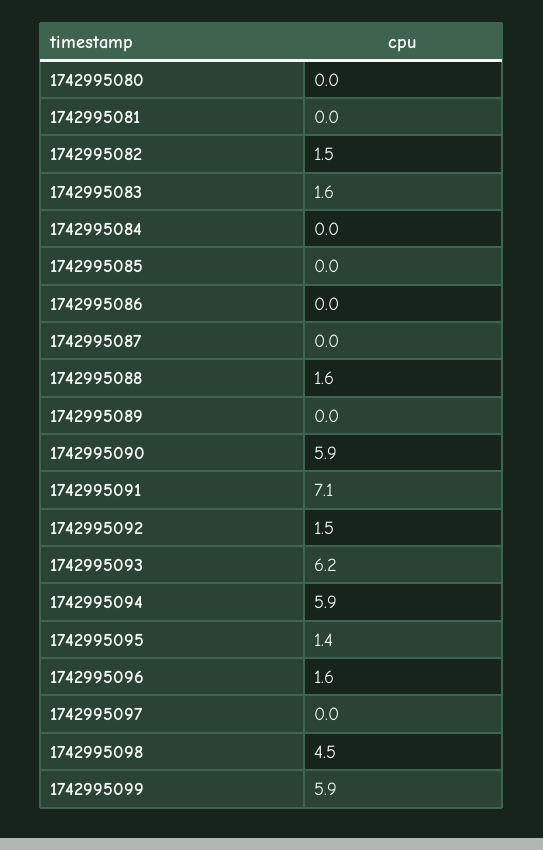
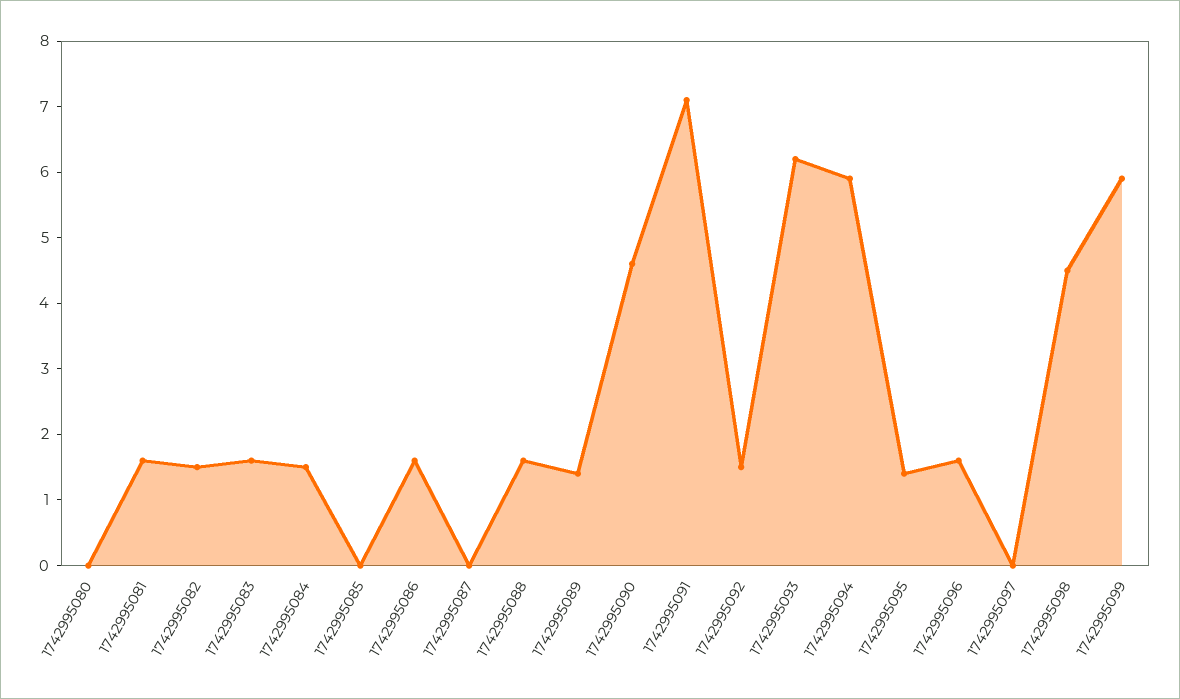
  {
    "1742995080": 0,
-   "1742995081": 0,
+   "1742995081": 1.5,
    "1742995082": 1.5,
    "1742995083": 1.6,
-   "1742995084": 0,
+   "1742995084": 1.5,
    "1742995085": 0,
-   "1742995086": 0,
+   "1742995086": 1.5,
    "1742995087": 0,
    "1742995088": 1.6,
-   "1742995089": 0,
+   "1742995089": 1.5,
-   "1742995090": 5.9,
+   "1742995090": 4.5,
    "1742995091": 7.1,
    "1742995092": 1.5,
    "1742995093": 6.2,
    "1742995094": 5.9,
    "1742995095": 1.4,
    "1742995096": 1.6,
    "1742995097": 0,
    "1742995098": 4.5,
    "1742995099": 5.9
  }

